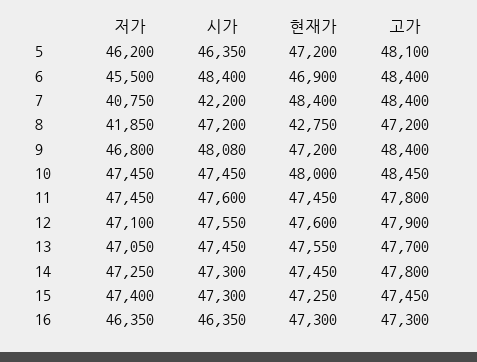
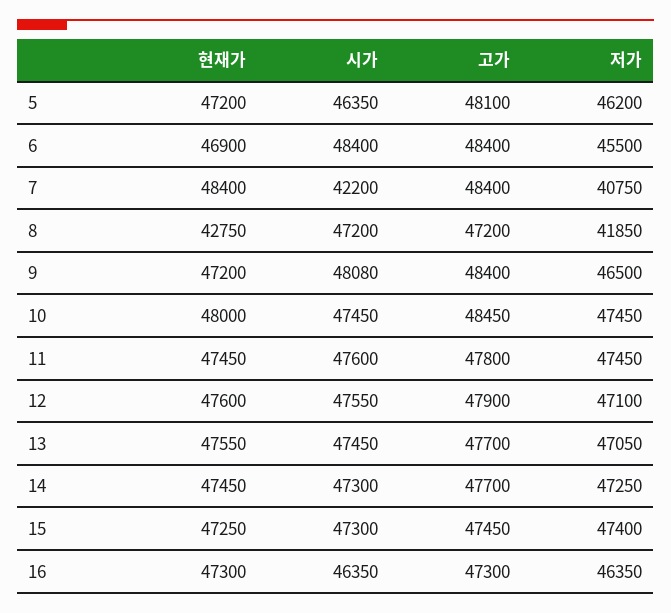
  {
    "저가": {
      "5": 46200,
      "6": 45500,
      "7": 40750,
      "8": 41850,
-     "9": 46800,
+     "9": 46500,
      "10": 47450,
      "11": 47450,
      "12": 47100,
      "13": 47050,
      "14": 47250,
      "15": 47400,
      "16": 46350
    },
    "시가": {
      "5": 46350,
      "6": 48400,
      "7": 42200,
      "8": 47200,
      "9": 48080,
      "10": 47450,
      "11": 47600,
      "12": 47550,
      "13": 47450,
      "14": 47300,
      "15": 47300,
      "16": 46350
    },
    "현재가": {
      "5": 47200,
      "6": 46900,
      "7": 48400,
      "8": 42750,
      "9": 47200,
      "10": 48000,
      "11": 47450,
      "12": 47600,
      "13": 47550,
      "14": 47450,
      "15": 47250,
      "16": 47300
    },
    "고가": {
      "5": 48100,
      "6": 48400,
      "7": 48400,
      "8": 47200,
      "9": 48400,
      "10": 48450,
      "11": 47800,
      "12": 47900,
      "13": 47700,
-     "14": 47800,
+     "14": 47700,
      "15": 47450,
      "16": 47300
    }
  }

